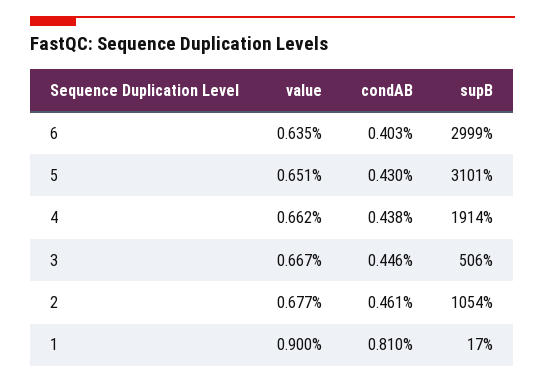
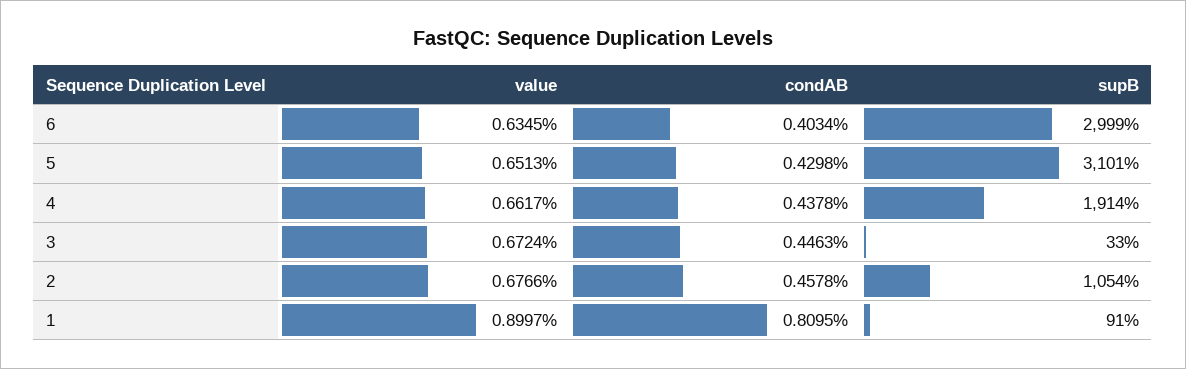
  {
    "value": {
      "6": 0.6345,
      "5": 0.6513,
      "4": 0.6617,
-     "3": 0.667,
+     "3": 0.6724,
      "2": 0.6766,
      "1": 0.8997
    },
    "condAB": {
      "6": 0.4034,
      "5": 0.4298,
      "4": 0.4378,
      "3": 0.4463,
-     "2": 0.461,
+     "2": 0.4578,
      "1": 0.8095
    },
    "supB": {
      "6": 2999,
      "5": 3101,
      "4": 1914,
-     "3": 506,
+     "3": 33,
      "2": 1054,
-     "1": 17
+     "1": 91
    }
  }

